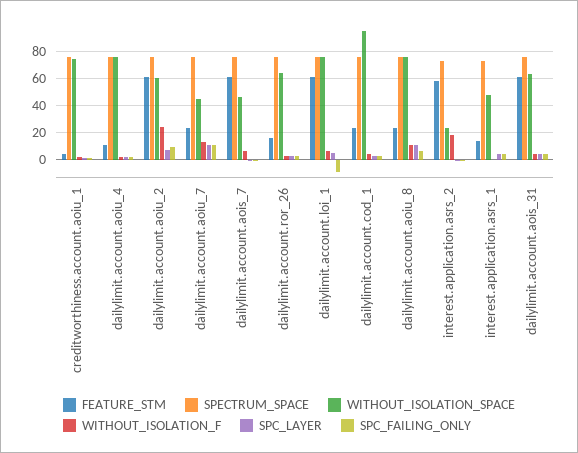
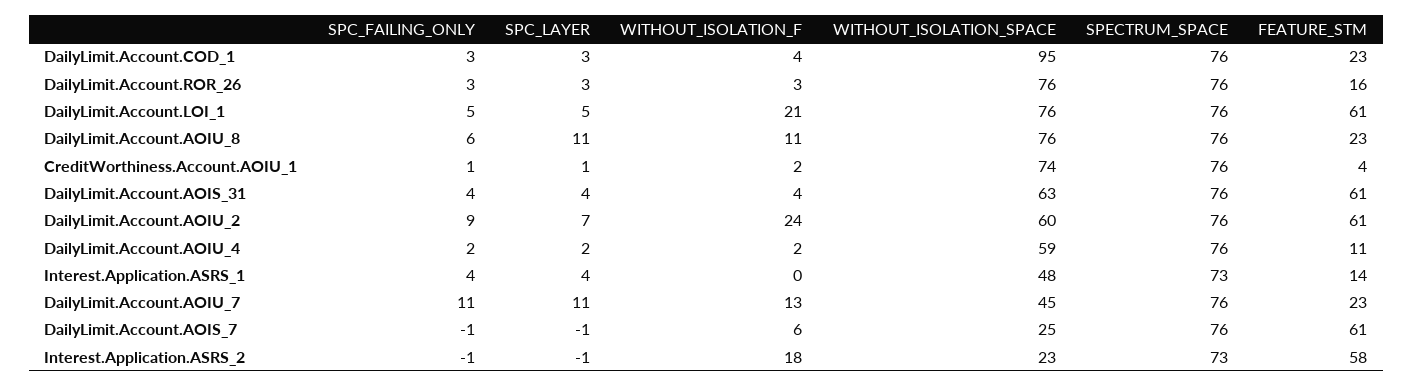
  {
    "FEATURE_STM": {
      "creditworthiness.account.aoiu_1": 4,
      "dailylimit.account.aoiu_4": 11,
      "dailylimit.account.aoiu_2": 61,
      "dailylimit.account.aoiu_7": 23,
      "dailylimit.account.aois_7": 61,
      "dailylimit.account.ror_26": 16,
      "dailylimit.account.loi_1": 61,
      "dailylimit.account.cod_1": 23,
      "dailylimit.account.aoiu_8": 23,
      "interest.application.asrs_2": 58,
      "interest.application.asrs_1": 14,
      "dailylimit.account.aois_31": 61
    },
    "SPECTRUM_SPACE": {
      "creditworthiness.account.aoiu_1": 76,
      "dailylimit.account.aoiu_4": 76,
      "dailylimit.account.aoiu_2": 76,
      "dailylimit.account.aoiu_7": 76,
      "dailylimit.account.aois_7": 76,
      "dailylimit.account.ror_26": 76,
      "dailylimit.account.loi_1": 76,
      "dailylimit.account.cod_1": 76,
      "dailylimit.account.aoiu_8": 76,
      "interest.application.asrs_2": 73,
      "interest.application.asrs_1": 73,
      "dailylimit.account.aois_31": 76
    },
    "WITHOUT_ISOLATION_SPACE": {
      "creditworthiness.account.aoiu_1": 74,
-     "dailylimit.account.aoiu_4": 75,
+     "dailylimit.account.aoiu_4": 59,
      "dailylimit.account.aoiu_2": 60,
      "dailylimit.account.aoiu_7": 45,
-     "dailylimit.account.aois_7": 45,
+     "dailylimit.account.aois_7": 25,
-     "dailylimit.account.ror_26": 65,
+     "dailylimit.account.ror_26": 76,
      "dailylimit.account.loi_1": 76,
      "dailylimit.account.cod_1": 95,
      "dailylimit.account.aoiu_8": 76,
      "interest.application.asrs_2": 23,
      "interest.application.asrs_1": 48,
      "dailylimit.account.aois_31": 63
    },
    "WITHOUT_ISOLATION_F": {
      "creditworthiness.account.aoiu_1": 2,
      "dailylimit.account.aoiu_4": 2,
      "dailylimit.account.aoiu_2": 24,
      "dailylimit.account.aoiu_7": 13,
      "dailylimit.account.aois_7": 6,
      "dailylimit.account.ror_26": 3,
-     "dailylimit.account.loi_1": 5,
+     "dailylimit.account.loi_1": 21,
      "dailylimit.account.cod_1": 4,
      "dailylimit.account.aoiu_8": 11,
      "interest.application.asrs_2": 18,
      "interest.application.asrs_1": 0,
      "dailylimit.account.aois_31": 4
    },
    "SPC_LAYER": {
      "creditworthiness.account.aoiu_1": 1,
      "dailylimit.account.aoiu_4": 2,
      "dailylimit.account.aoiu_2": 7,
      "dailylimit.account.aoiu_7": 11,
      "dailylimit.account.aois_7": -1,
      "dailylimit.account.ror_26": 3,
      "dailylimit.account.loi_1": 5,
      "dailylimit.account.cod_1": 3,
      "dailylimit.account.aoiu_8": 11,
      "interest.application.asrs_2": -1,
      "interest.application.asrs_1": 4,
      "dailylimit.account.aois_31": 4
    },
    "SPC_FAILING_ONLY": {
      "creditworthiness.account.aoiu_1": 1,
      "dailylimit.account.aoiu_4": 2,
      "dailylimit.account.aoiu_2": 9,
      "dailylimit.account.aoiu_7": 11,
      "dailylimit.account.aois_7": -1,
      "dailylimit.account.ror_26": 3,
-     "dailylimit.account.loi_1": -10,
+     "dailylimit.account.loi_1": 5,
      "dailylimit.account.cod_1": 3,
      "dailylimit.account.aoiu_8": 6,
      "interest.application.asrs_2": -1,
      "interest.application.asrs_1": 4,
      "dailylimit.account.aois_31": 4
    }
  }

